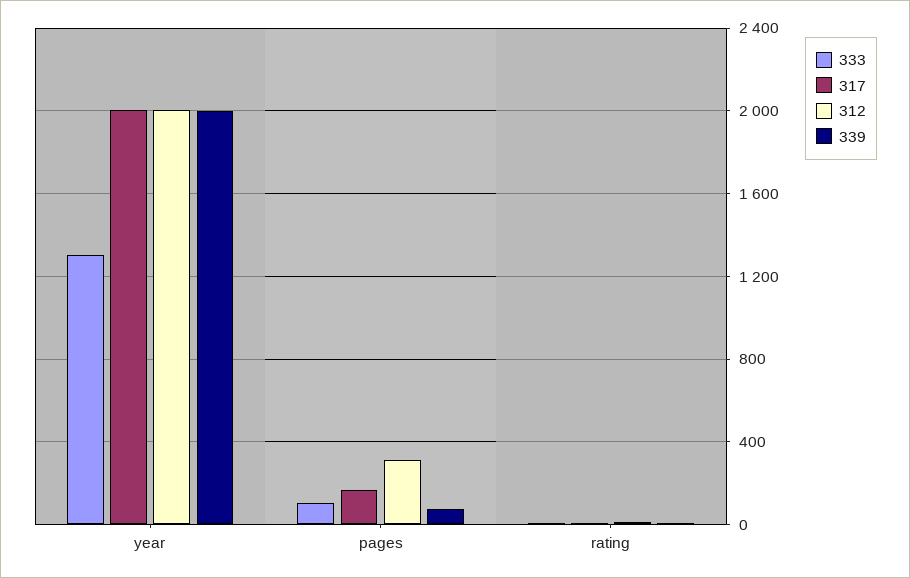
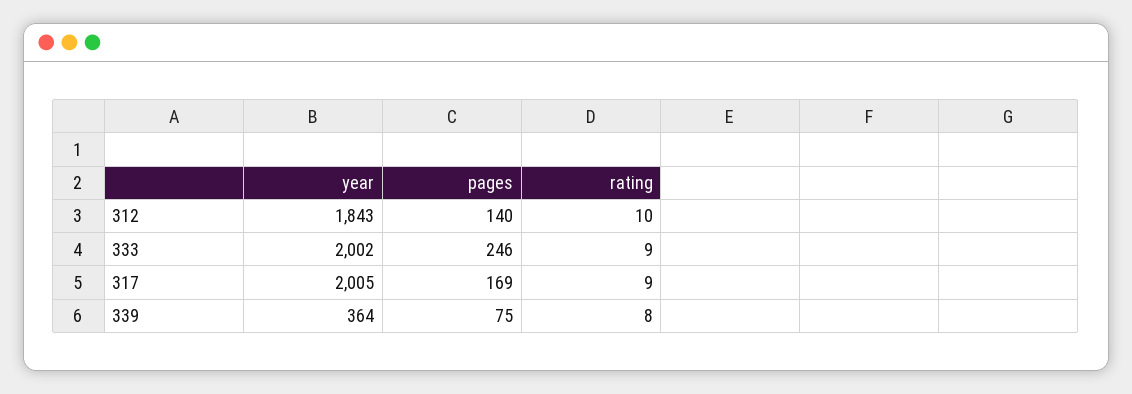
  {
    "333": {
-     "year": 1300,
+     "year": 2002,
-     "pages": 100,
+     "pages": 246,
      "rating": 9
    },
    "317": {
      "year": 2005,
      "pages": 169,
      "rating": 9
    },
    "312": {
-     "year": 2000,
+     "year": 1843,
-     "pages": 300,
+     "pages": 140,
      "rating": 10
    },
    "339": {
-     "year": 2000,
+     "year": 364,
      "pages": 75,
      "rating": 8
    }
  }

